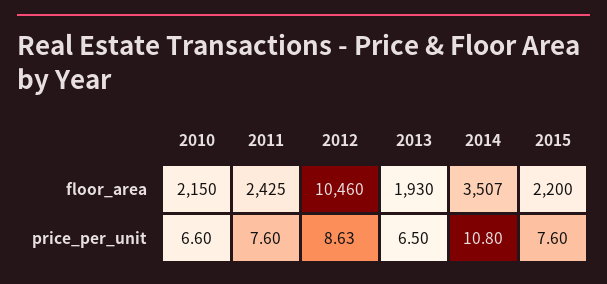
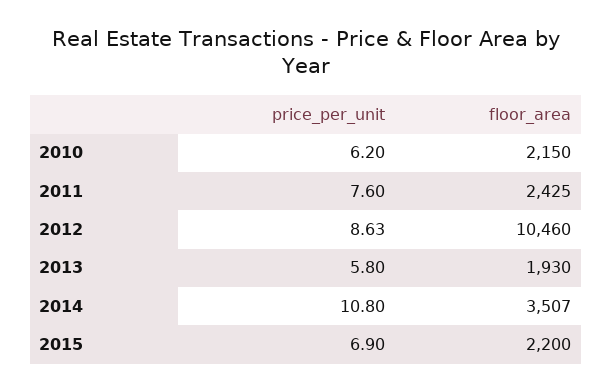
  {
    "2010": {
      "floor_area": 2150,
-     "price_per_unit": 6.6
+     "price_per_unit": 6.2
    },
    "2011": {
      "floor_area": 2425,
      "price_per_unit": 7.6
    },
    "2012": {
      "floor_area": 10460,
      "price_per_unit": 8.63
    },
    "2013": {
      "floor_area": 1930,
-     "price_per_unit": 6.5
+     "price_per_unit": 5.8
    },
    "2014": {
      "floor_area": 3507,
      "price_per_unit": 10.8
    },
    "2015": {
      "floor_area": 2200,
-     "price_per_unit": 7.6
+     "price_per_unit": 6.9
    }
  }

